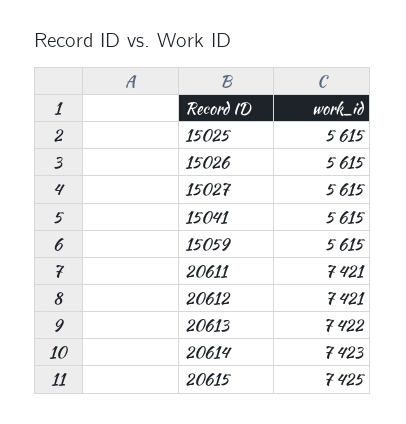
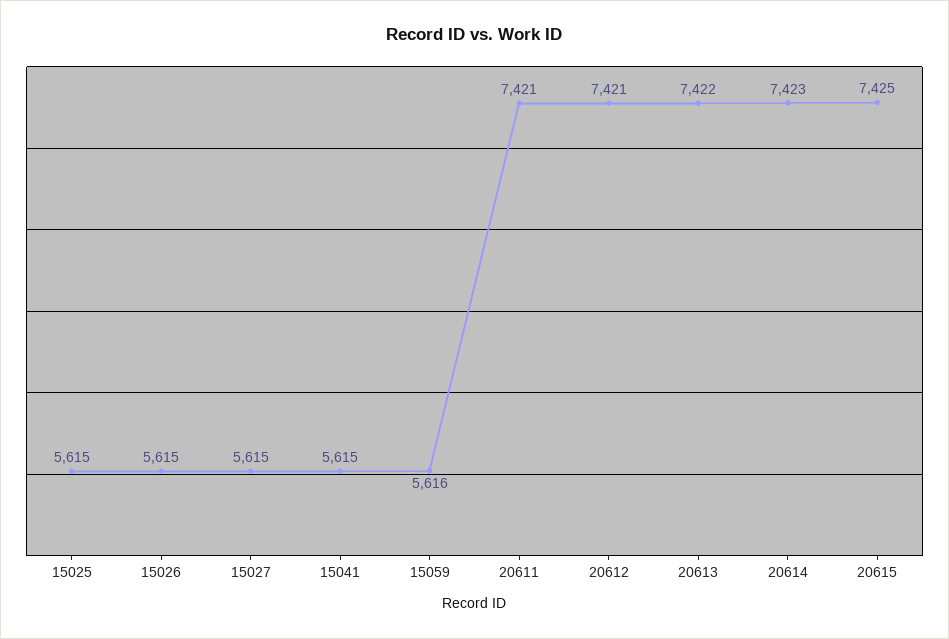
  {
    "15025": 5615,
    "15026": 5615,
    "15027": 5615,
    "15041": 5615,
-   "15059": 5615,
+   "15059": 5616,
    "20611": 7421,
    "20612": 7421,
    "20613": 7422,
    "20614": 7423,
    "20615": 7425
  }

